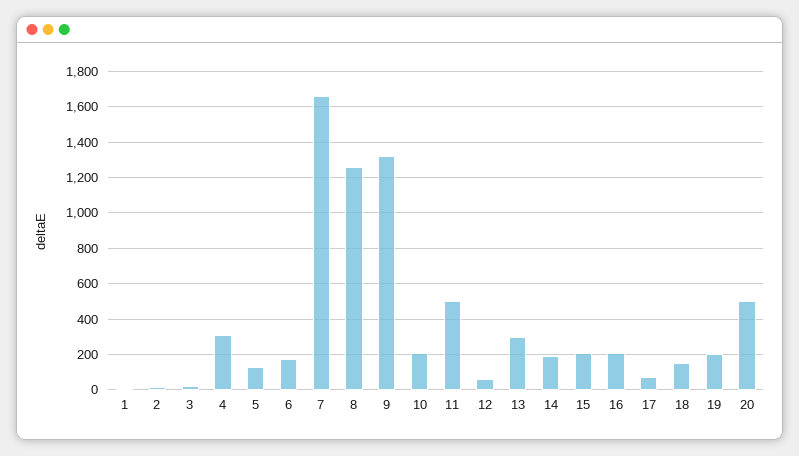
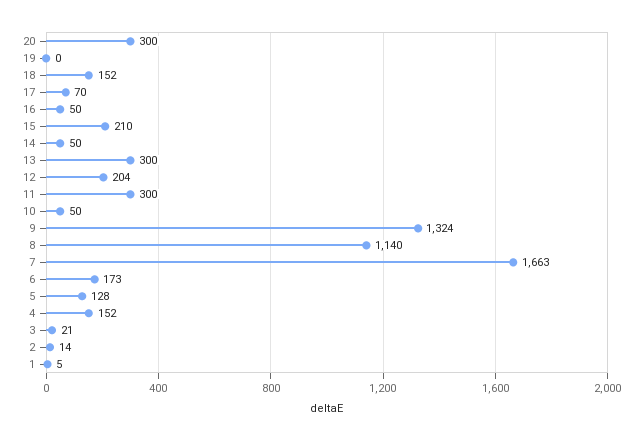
  {
    "1": 5,
    "2": 14,
    "3": 21,
-   "4": 300,
+   "4": 152,
    "5": 128,
    "6": 173,
    "7": 1663,
-   "8": 1250,
+   "8": 1140,
    "9": 1324,
-   "10": 200,
+   "10": 50,
-   "11": 500,
+   "11": 300,
-   "12": 50,
+   "12": 204,
    "13": 300,
-   "14": 200,
+   "14": 50,
    "15": 210,
-   "16": 200,
+   "16": 50,
    "17": 70,
    "18": 152,
-   "19": 200,
+   "19": 0,
-   "20": 500
+   "20": 300
  }

